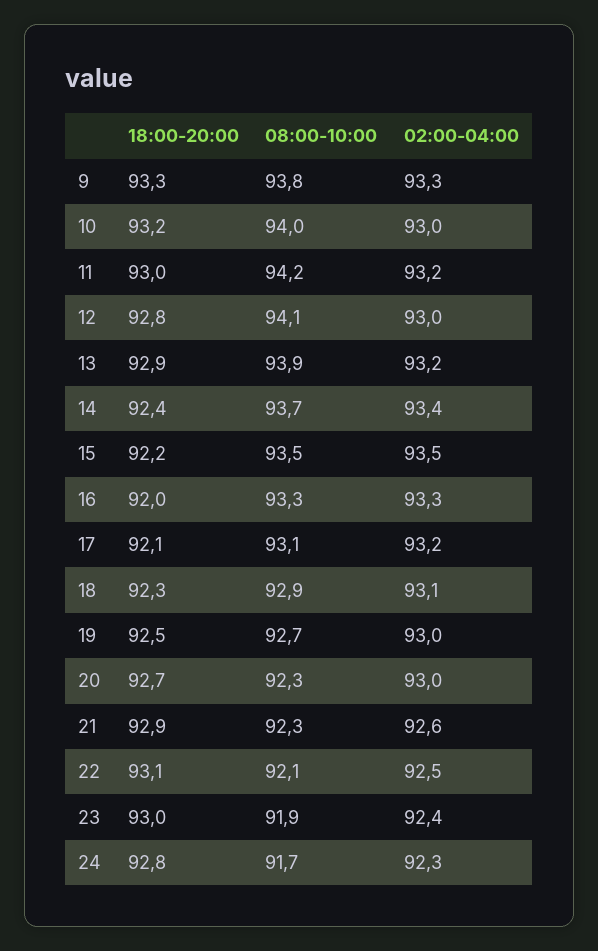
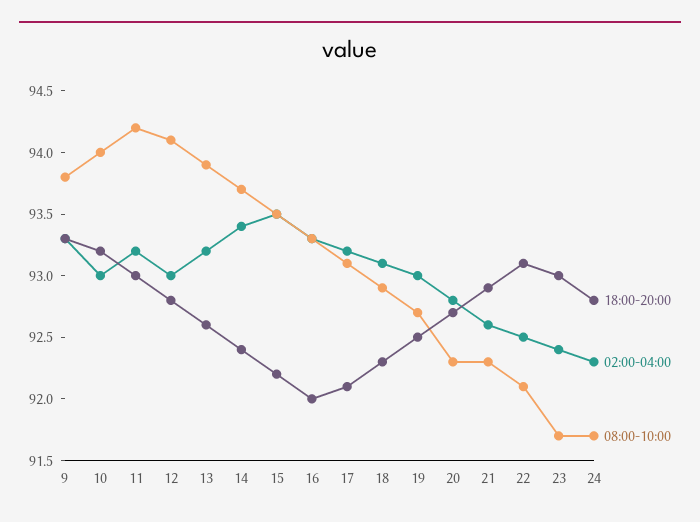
  {
    "18:00-20:00": {
      "9": 93.3,
      "10": 93.2,
      "11": 93,
      "12": 92.8,
-     "13": 92.9,
+     "13": 92.6,
      "14": 92.4,
      "15": 92.2,
      "16": 92,
      "17": 92.1,
      "18": 92.3,
      "19": 92.5,
      "20": 92.7,
      "21": 92.9,
      "22": 93.1,
      "23": 93,
      "24": 92.8
    },
    "08:00-10:00": {
      "9": 93.8,
      "10": 94,
      "11": 94.2,
      "12": 94.1,
      "13": 93.9,
      "14": 93.7,
      "15": 93.5,
      "16": 93.3,
      "17": 93.1,
      "18": 92.9,
      "19": 92.7,
      "20": 92.3,
      "21": 92.3,
      "22": 92.1,
-     "23": 91.9,
+     "23": 91.7,
      "24": 91.7
    },
    "02:00-04:00": {
      "9": 93.3,
      "10": 93,
      "11": 93.2,
      "12": 93,
      "13": 93.2,
      "14": 93.4,
      "15": 93.5,
      "16": 93.3,
      "17": 93.2,
      "18": 93.1,
      "19": 93,
-     "20": 93,
+     "20": 92.8,
      "21": 92.6,
      "22": 92.5,
      "23": 92.4,
      "24": 92.3
    }
  }

